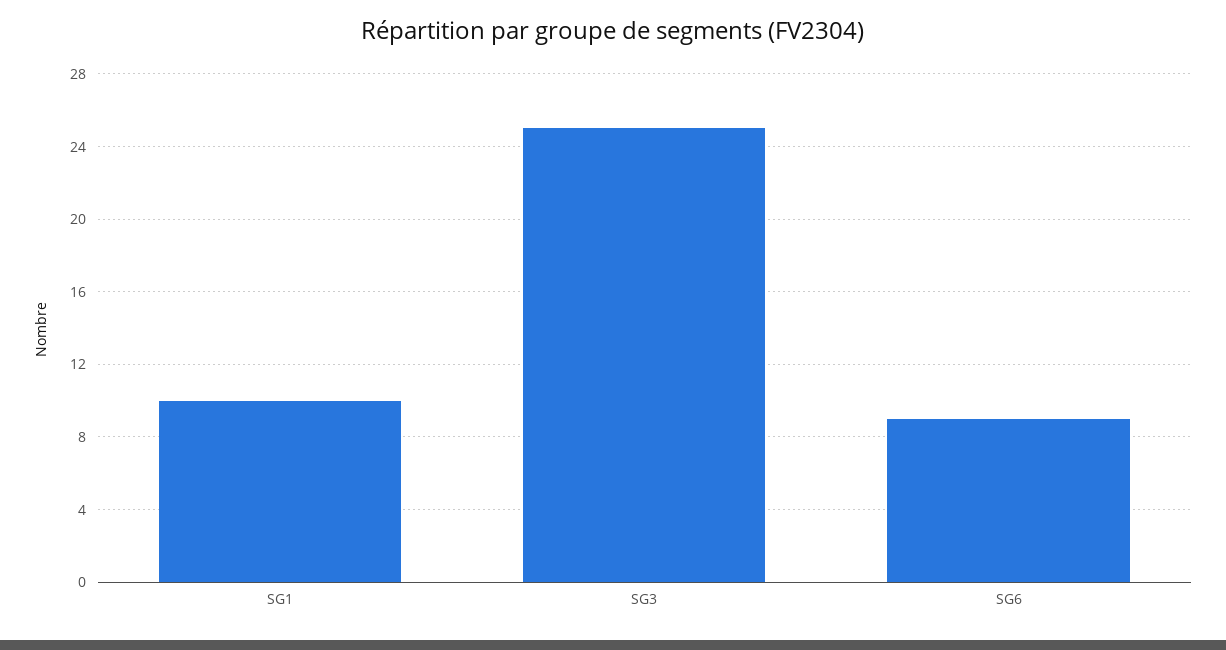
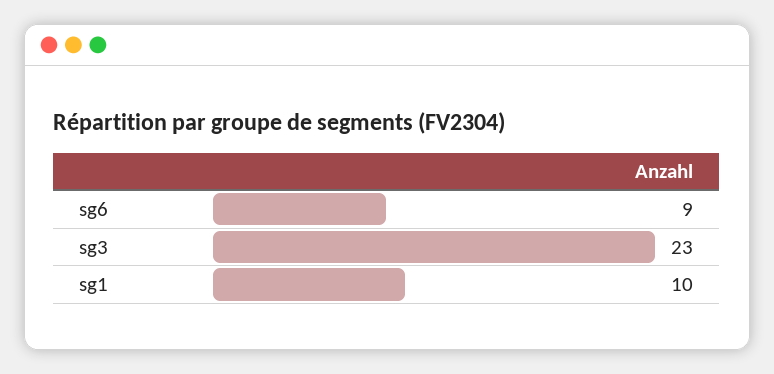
  {
    "SG1": 10,
-   "SG3": 25,
+   "SG3": 23,
    "SG6": 9
  }

